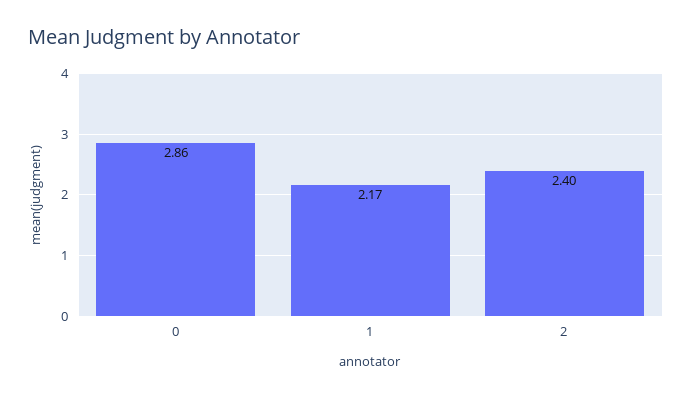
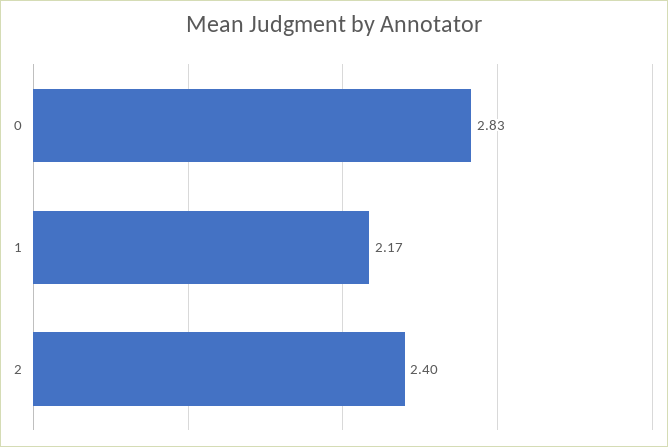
  {
-   "0": 2.86,
+   "0": 2.83,
    "1": 2.17,
    "2": 2.4
  }

